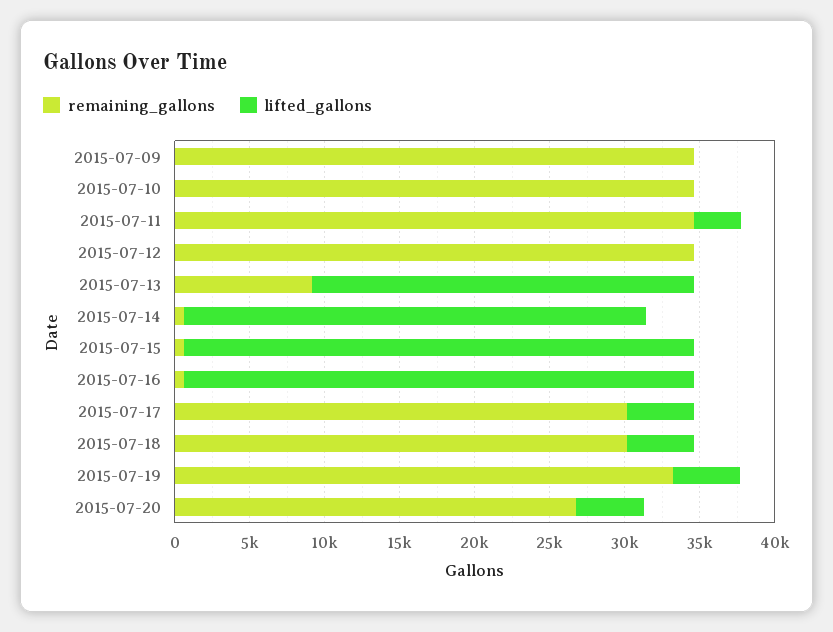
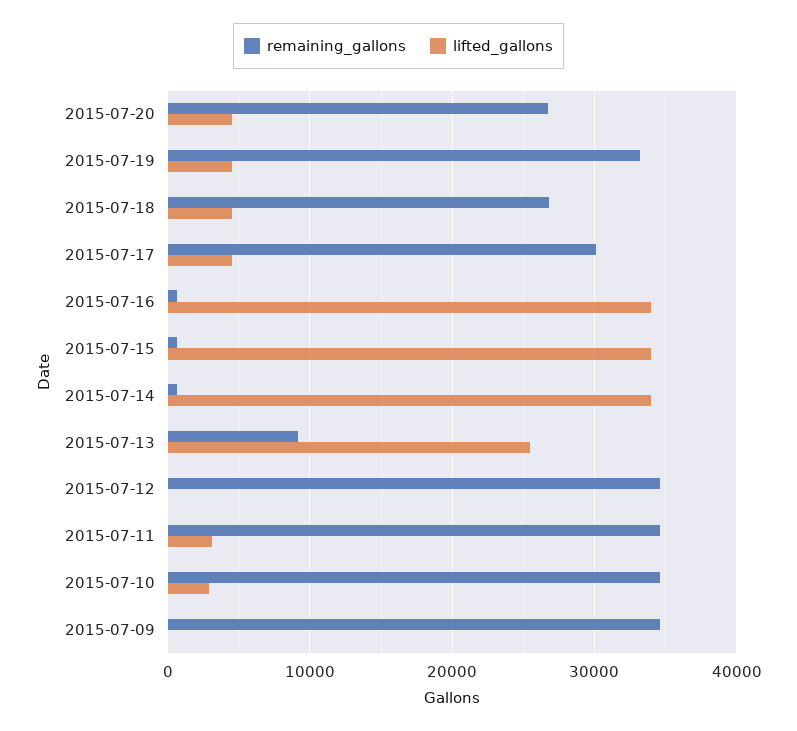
  {
    "remaining_gallons": {
      "2015-07-09": 35000,
      "2015-07-10": 35000,
      "2015-07-11": 35000,
      "2015-07-12": 35000,
      "2015-07-13": 9000,
      "2015-07-14": 1000,
      "2015-07-15": 1000,
      "2015-07-16": 1000,
      "2015-07-17": 30000,
-     "2015-07-18": 30000,
+     "2015-07-18": 27000,
      "2015-07-19": 33000,
      "2015-07-20": 27000
    },
    "lifted_gallons": {
      "2015-07-09": 0,
-     "2015-07-10": 0,
+     "2015-07-10": 3000,
      "2015-07-11": 3000,
      "2015-07-12": 0,
      "2015-07-13": 25000,
-     "2015-07-14": 31000,
+     "2015-07-14": 34000,
      "2015-07-15": 34000,
      "2015-07-16": 34000,
      "2015-07-17": 5000,
      "2015-07-18": 5000,
      "2015-07-19": 5000,
      "2015-07-20": 5000
    }
  }

